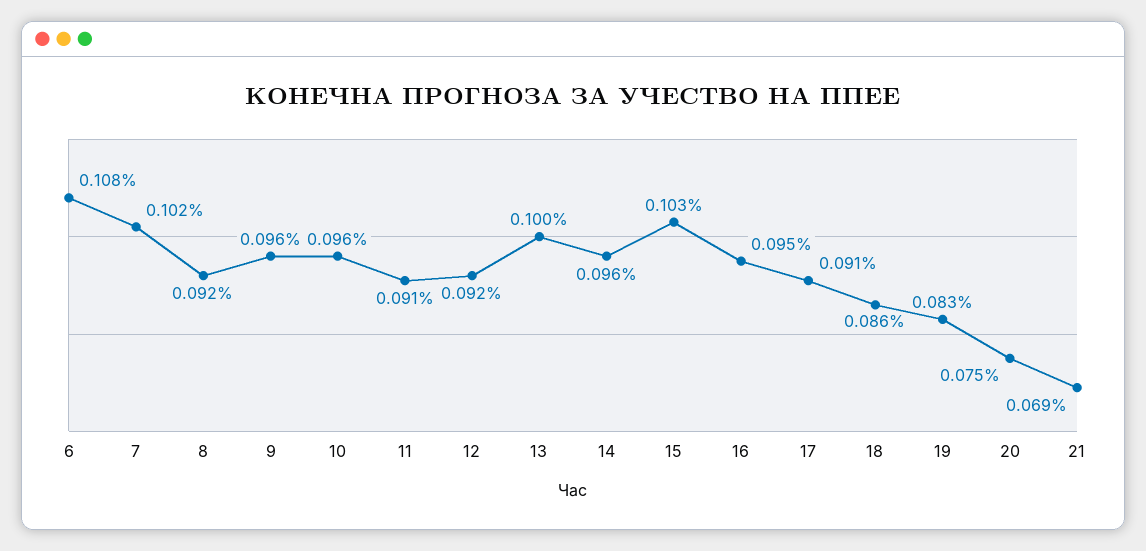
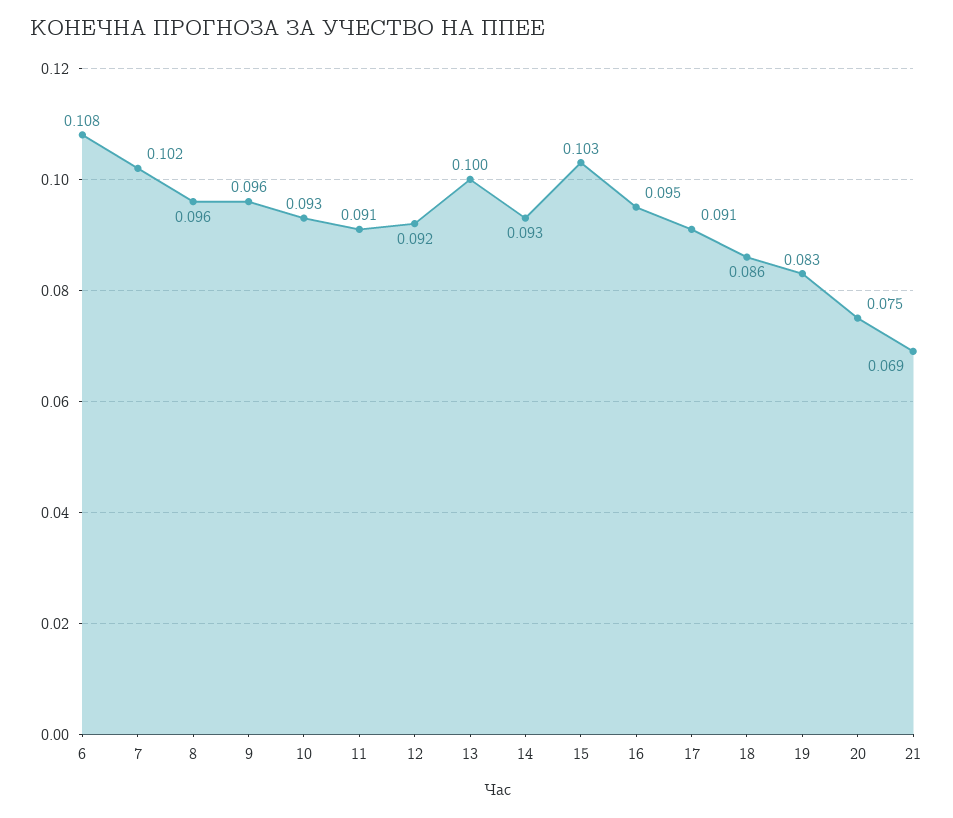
  {
    "6": 0.108,
    "7": 0.102,
-   "8": 0.092,
+   "8": 0.096,
    "9": 0.096,
-   "10": 0.096,
+   "10": 0.093,
    "11": 0.091,
    "12": 0.092,
    "13": 0.1,
-   "14": 0.096,
+   "14": 0.093,
    "15": 0.103,
    "16": 0.095,
    "17": 0.091,
    "18": 0.086,
    "19": 0.083,
    "20": 0.075,
    "21": 0.069
  }

